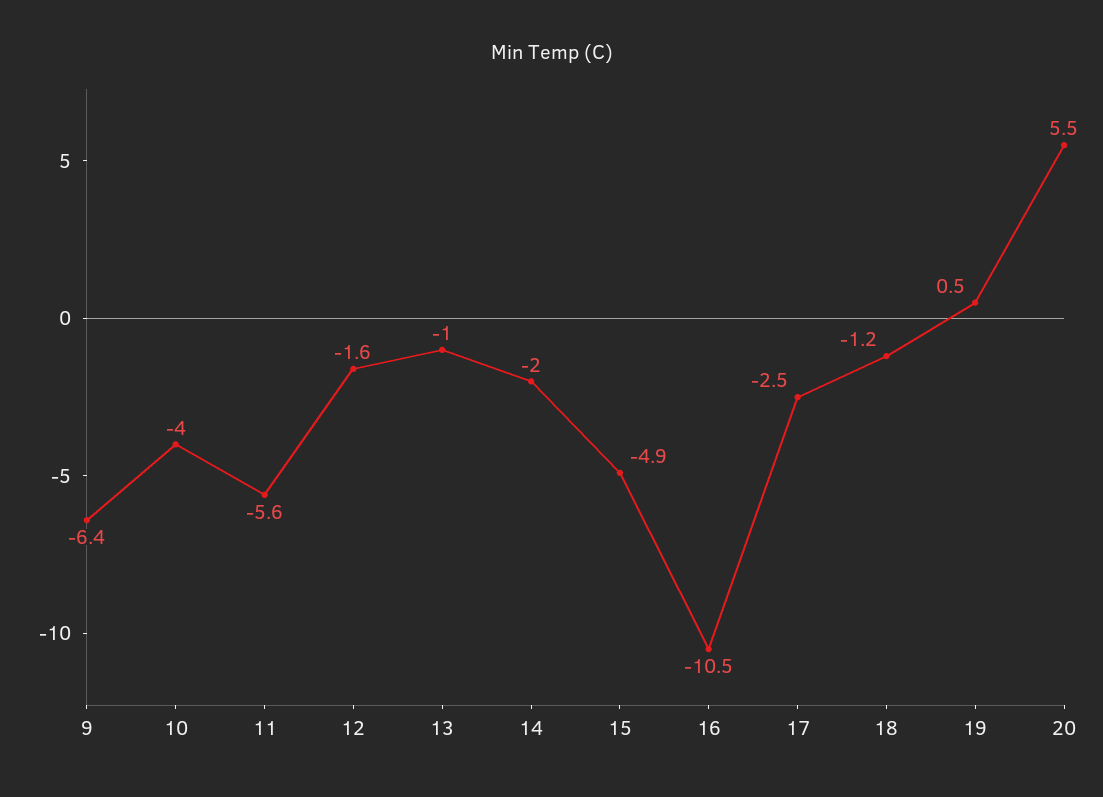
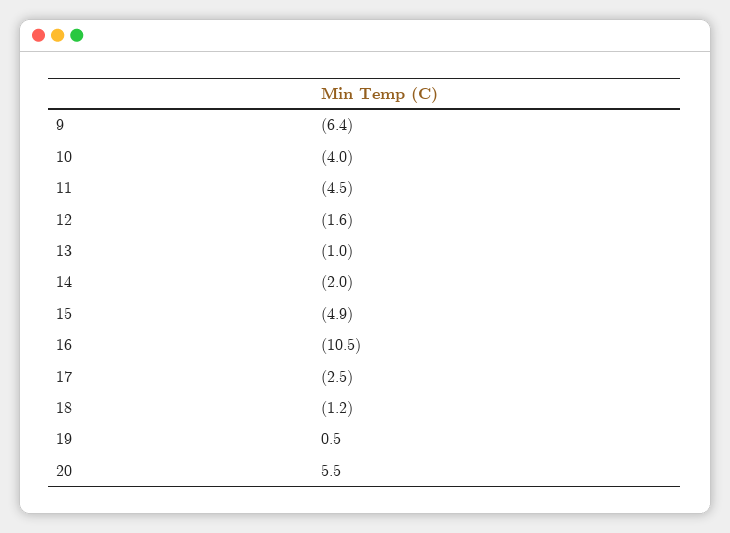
  {
    "9": -6.4,
    "10": -4,
-   "11": -5.6,
+   "11": -4.5,
    "12": -1.6,
    "13": -1,
    "14": -2,
    "15": -4.9,
    "16": -10.5,
    "17": -2.5,
    "18": -1.2,
    "19": 0.5,
    "20": 5.5
  }

